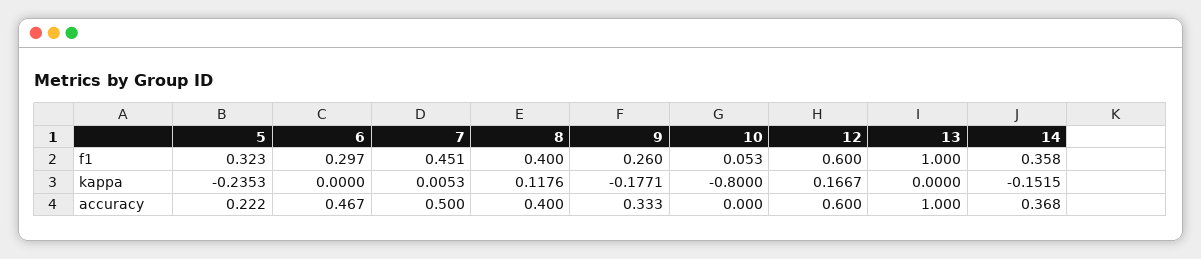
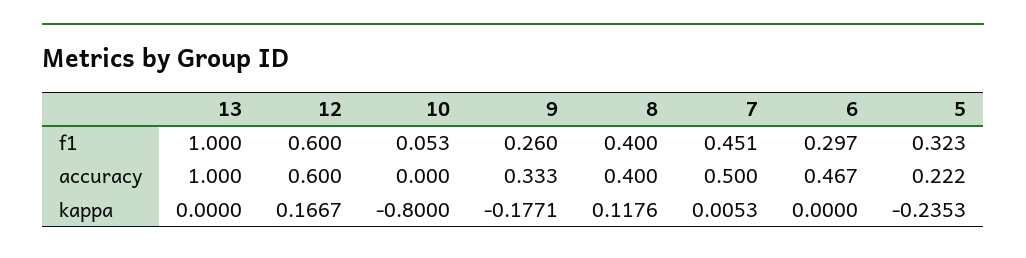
  {
    "5": {
      "f1": 0.323,
      "kappa": -0.2353,
      "accuracy": 0.222
    },
    "6": {
      "f1": 0.297,
      "kappa": 0,
      "accuracy": 0.467
    },
    "7": {
      "f1": 0.451,
      "kappa": 0.0053,
      "accuracy": 0.5
    },
    "8": {
      "f1": 0.4,
      "kappa": 0.1176,
      "accuracy": 0.4
    },
    "9": {
      "f1": 0.26,
      "kappa": -0.1771,
      "accuracy": 0.333
    },
    "10": {
      "f1": 0.053,
      "kappa": -0.8,
      "accuracy": 0
    },
    "12": {
      "f1": 0.6,
      "kappa": 0.1667,
      "accuracy": 0.6
    },
    "13": {
      "f1": 1,
      "kappa": 0,
      "accuracy": 1
-   },
+   }
-   "14": {
-     "f1": 0.358,
-     "kappa": -0.1515,
-     "accuracy": 0.368
-   }
  }

